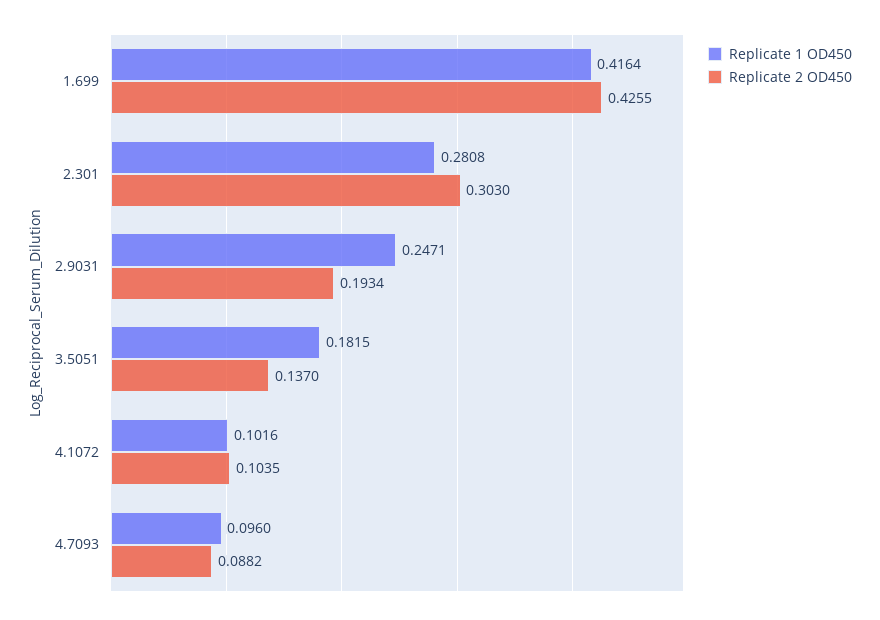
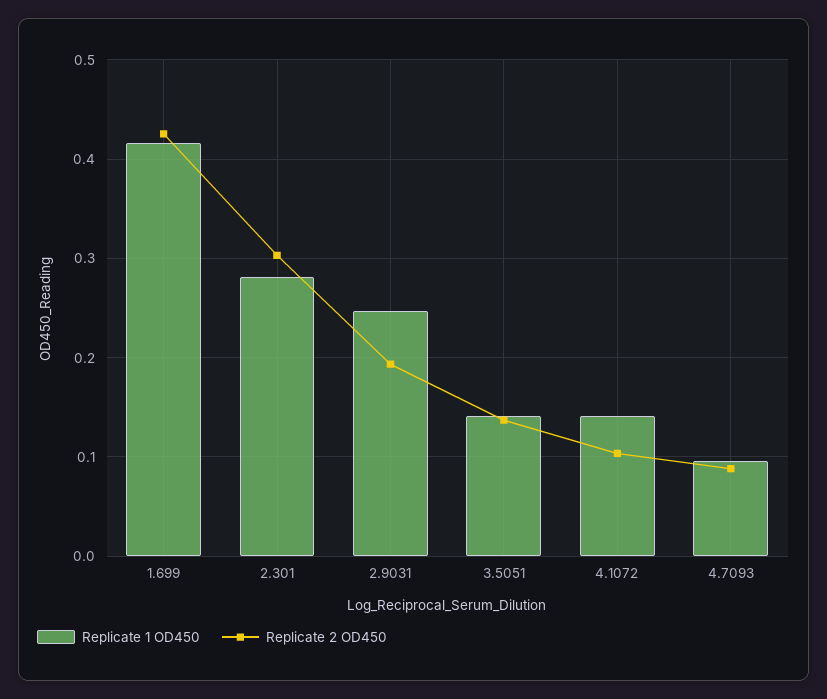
  {
    "Replicate 1 OD450": {
      "1.699": 0.4164,
      "2.301": 0.2808,
      "2.9031": 0.2471,
-     "3.5051": 0.1815,
+     "3.5051": 0.14,
-     "4.1072": 0.1016,
+     "4.1072": 0.14,
      "4.7093": 0.096
    },
    "Replicate 2 OD450": {
      "1.699": 0.4255,
      "2.301": 0.303,
      "2.9031": 0.1934,
      "3.5051": 0.137,
      "4.1072": 0.1035,
      "4.7093": 0.0882
    }
  }

